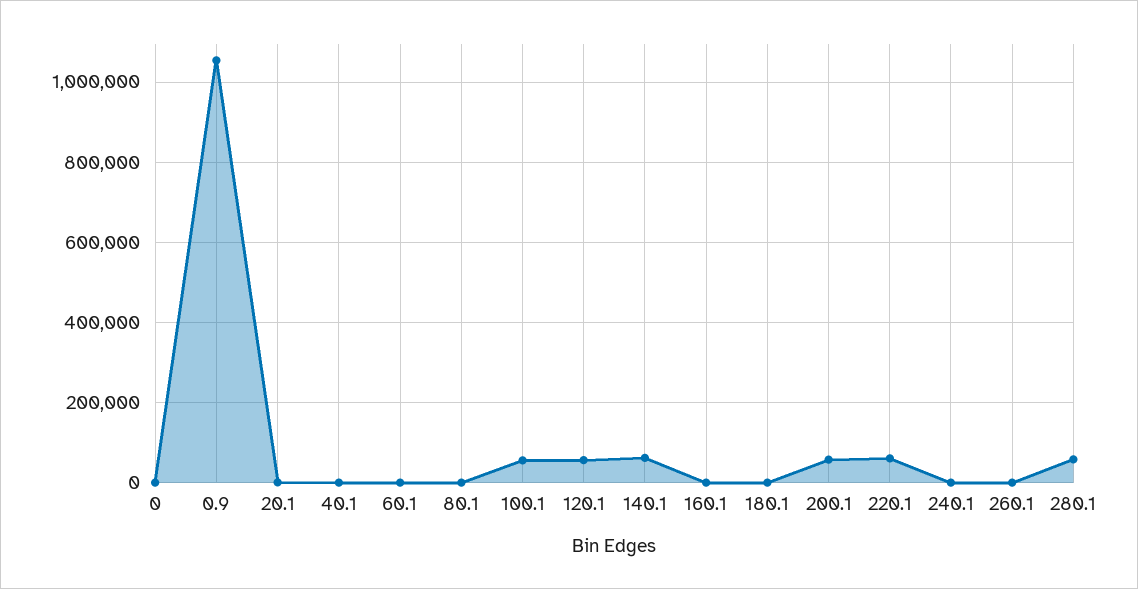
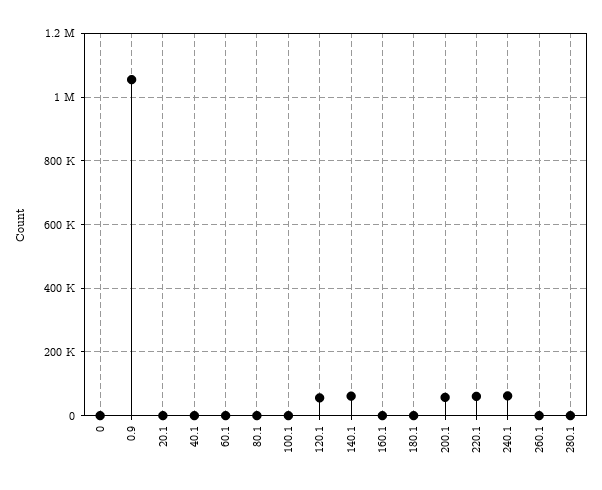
  {
    "0": 0,
    "0.9": 1060000,
    "20.1": 0,
    "40.1": 0,
    "60.1": 0,
    "80.1": 0,
-   "100.1": 60000,
+   "100.1": 0,
    "120.1": 60000,
    "140.1": 60000,
    "160.1": 0,
    "180.1": 0,
    "200.1": 60000,
    "220.1": 60000,
-   "240.1": 0,
+   "240.1": 60000,
    "260.1": 0,
-   "280.1": 60000
+   "280.1": 0
  }

